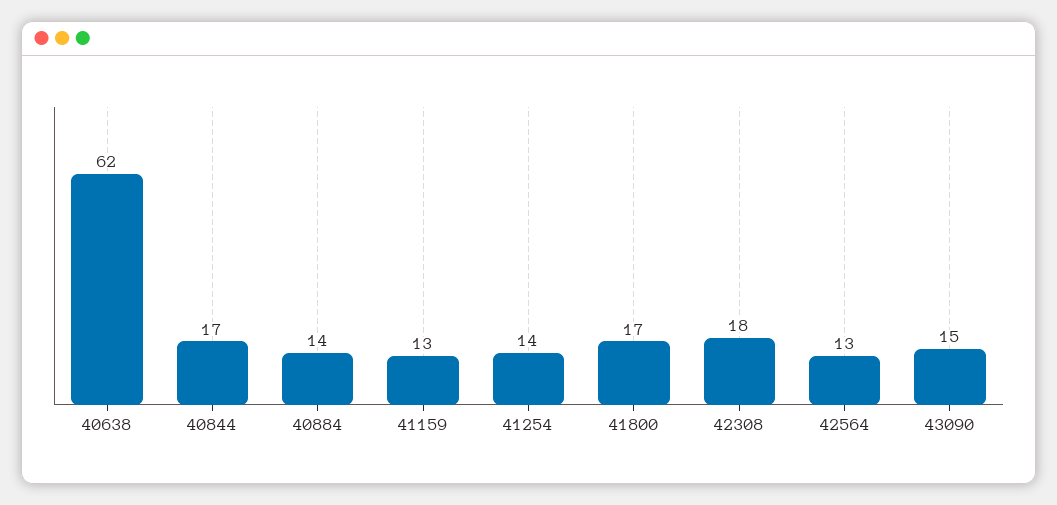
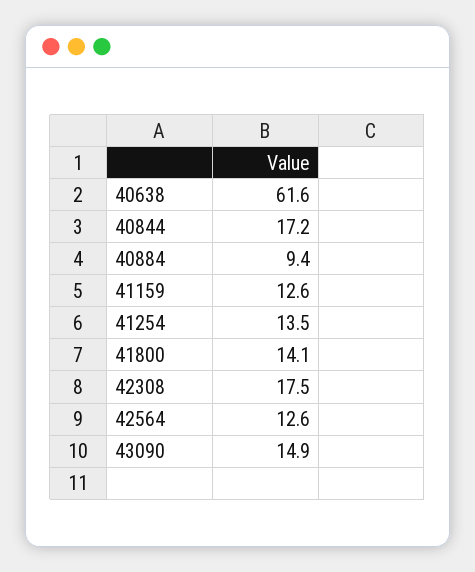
  {
    "40638": 61.6,
    "40844": 17.2,
-   "40884": 14,
+   "40884": 9.4,
    "41159": 12.6,
    "41254": 13.5,
-   "41800": 17,
+   "41800": 14.1,
    "42308": 17.5,
    "42564": 12.6,
    "43090": 14.9
  }

